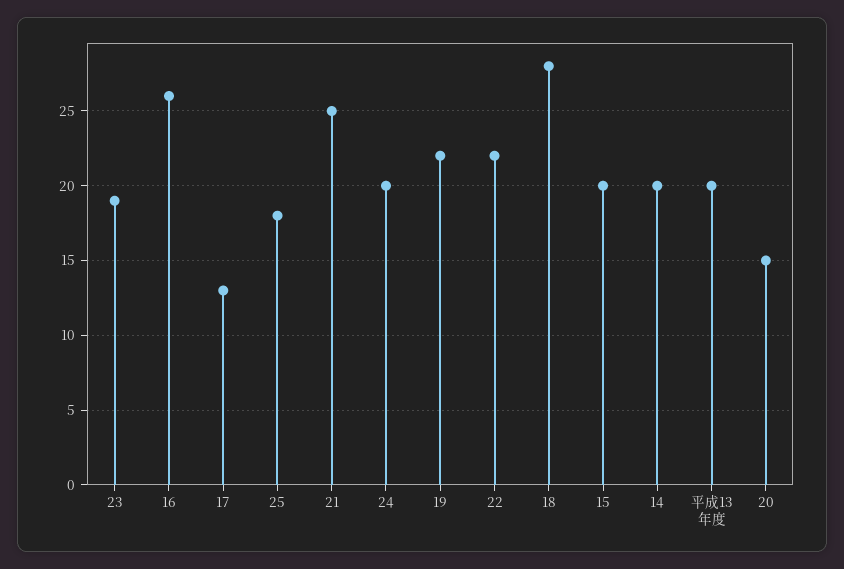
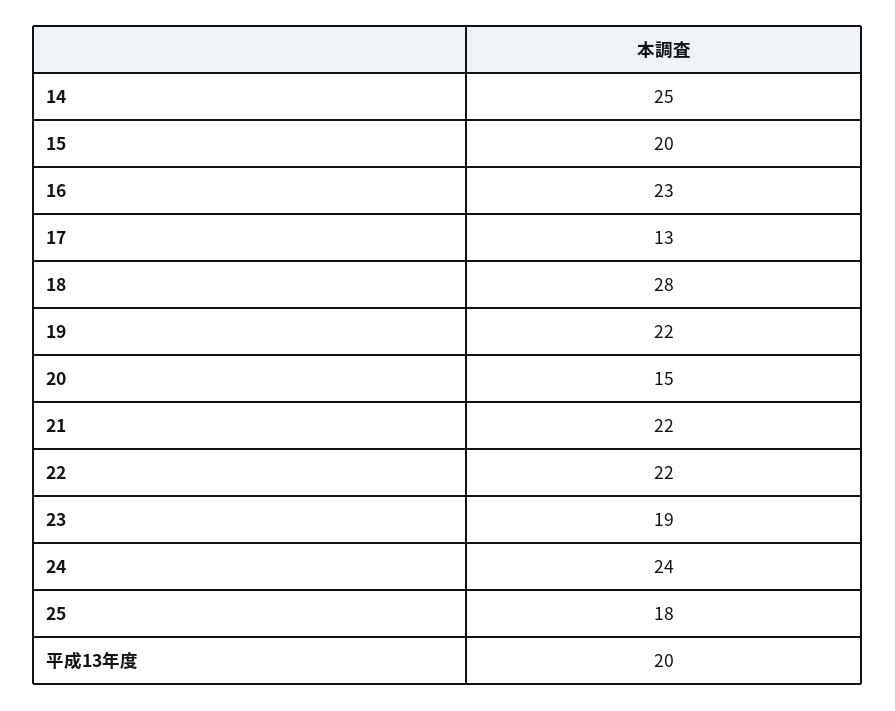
  {
    "23": 19,
-   "16": 26,
+   "16": 23,
    "17": 13,
    "25": 18,
-   "21": 25,
+   "21": 22,
-   "24": 20,
+   "24": 24,
    "19": 22,
    "22": 22,
    "18": 28,
    "15": 20,
-   "14": 20,
+   "14": 25,
    "平成13年度": 20,
    "20": 15
  }

